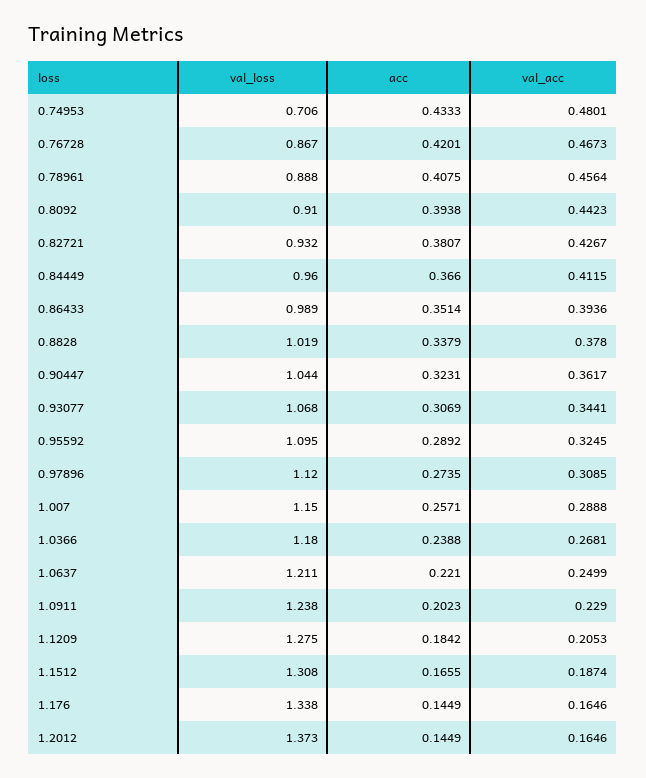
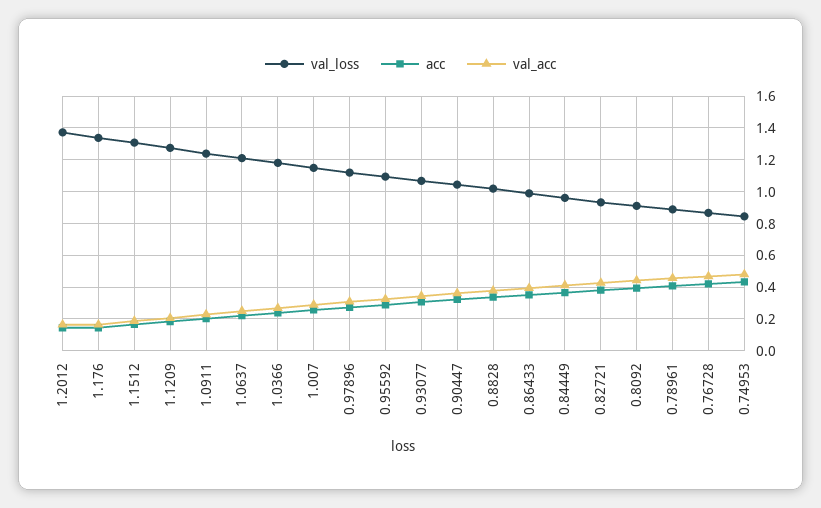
  {
    "val_loss": {
-     "0.74953": 0.706,
+     "0.74953": 0.85,
      "0.76728": 0.867,
      "0.78961": 0.888,
      "0.8092": 0.91,
      "0.82721": 0.932,
      "0.84449": 0.96,
      "0.86433": 0.989,
      "0.8828": 1.019,
      "0.90447": 1.044,
      "0.93077": 1.068,
      "0.95592": 1.095,
      "0.97896": 1.12,
      "1.007": 1.15,
      "1.0366": 1.18,
      "1.0637": 1.211,
      "1.0911": 1.238,
      "1.1209": 1.275,
      "1.1512": 1.308,
      "1.176": 1.338,
      "1.2012": 1.373
    },
    "acc": {
      "0.74953": 0.4333,
      "0.76728": 0.4201,
      "0.78961": 0.4075,
      "0.8092": 0.3938,
      "0.82721": 0.3807,
      "0.84449": 0.366,
      "0.86433": 0.3514,
      "0.8828": 0.3379,
      "0.90447": 0.3231,
      "0.93077": 0.3069,
      "0.95592": 0.2892,
      "0.97896": 0.2735,
      "1.007": 0.2571,
      "1.0366": 0.2388,
      "1.0637": 0.221,
      "1.0911": 0.2023,
      "1.1209": 0.1842,
      "1.1512": 0.1655,
      "1.176": 0.1449,
      "1.2012": 0.1449
    },
    "val_acc": {
      "0.74953": 0.4801,
      "0.76728": 0.4673,
      "0.78961": 0.4564,
      "0.8092": 0.4423,
      "0.82721": 0.4267,
      "0.84449": 0.4115,
      "0.86433": 0.3936,
      "0.8828": 0.378,
      "0.90447": 0.3617,
      "0.93077": 0.3441,
      "0.95592": 0.3245,
      "0.97896": 0.3085,
      "1.007": 0.2888,
      "1.0366": 0.2681,
      "1.0637": 0.2499,
      "1.0911": 0.229,
      "1.1209": 0.2053,
      "1.1512": 0.1874,
      "1.176": 0.1646,
      "1.2012": 0.1646
    }
  }

